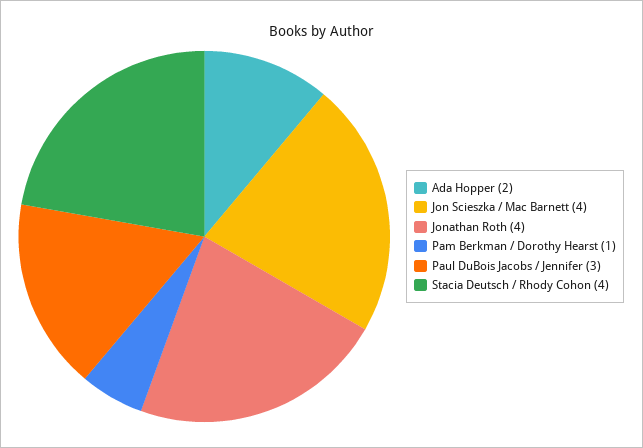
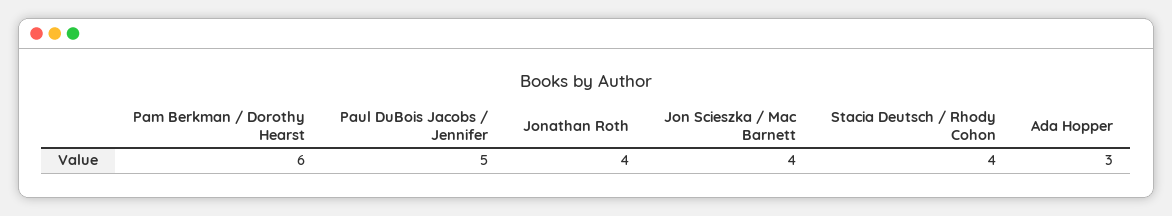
  {
-   "Ada Hopper": 2,
+   "Ada Hopper": 3,
    "Jon Scieszka / Mac Barnett": 4,
    "Jonathan Roth": 4,
-   "Pam Berkman / Dorothy Hearst": 1,
+   "Pam Berkman / Dorothy Hearst": 6,
-   "Paul DuBois Jacobs / Jennifer": 3,
+   "Paul DuBois Jacobs / Jennifer": 5,
    "Stacia Deutsch / Rhody Cohon": 4
  }

